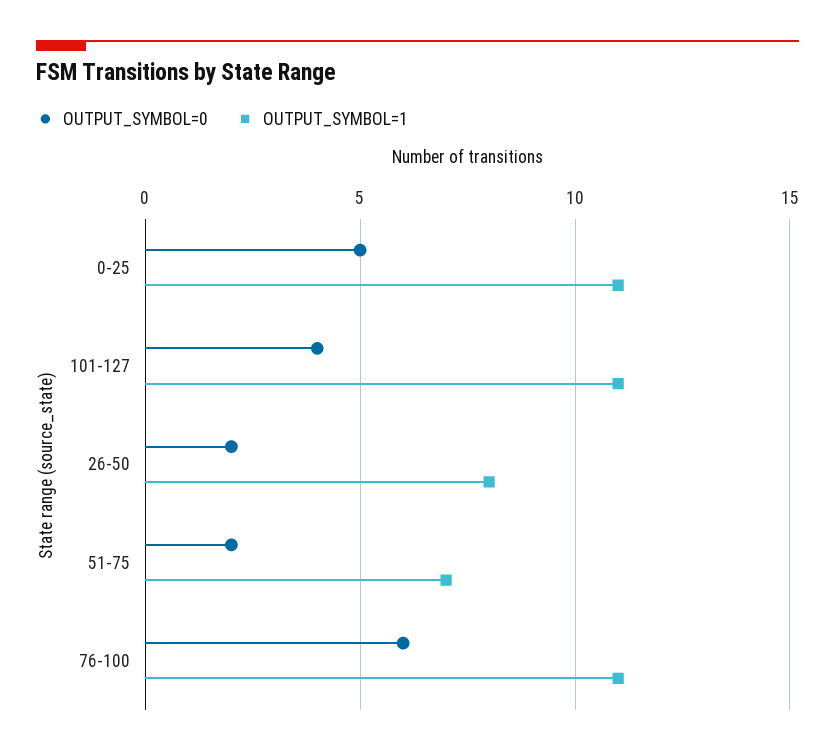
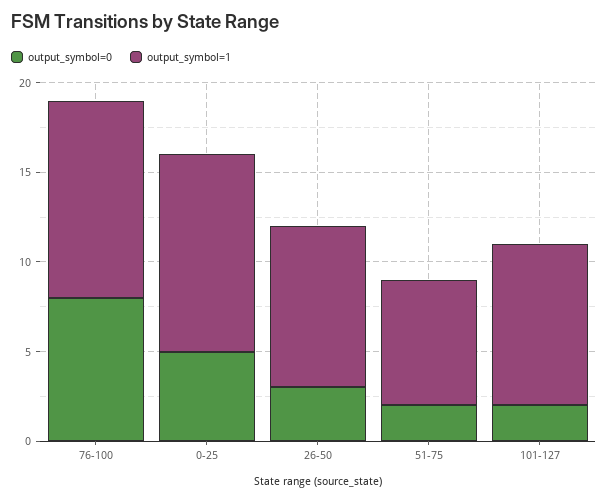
  {
    "OUTPUT_SYMBOL=0": {
      "0-25": 5,
-     "101-127": 4,
+     "101-127": 2,
-     "26-50": 2,
+     "26-50": 3,
      "51-75": 2,
-     "76-100": 6
+     "76-100": 8
    },
    "OUTPUT_SYMBOL=1": {
      "0-25": 11,
-     "101-127": 11,
+     "101-127": 9,
-     "26-50": 8,
+     "26-50": 9,
      "51-75": 7,
      "76-100": 11
    }
  }

